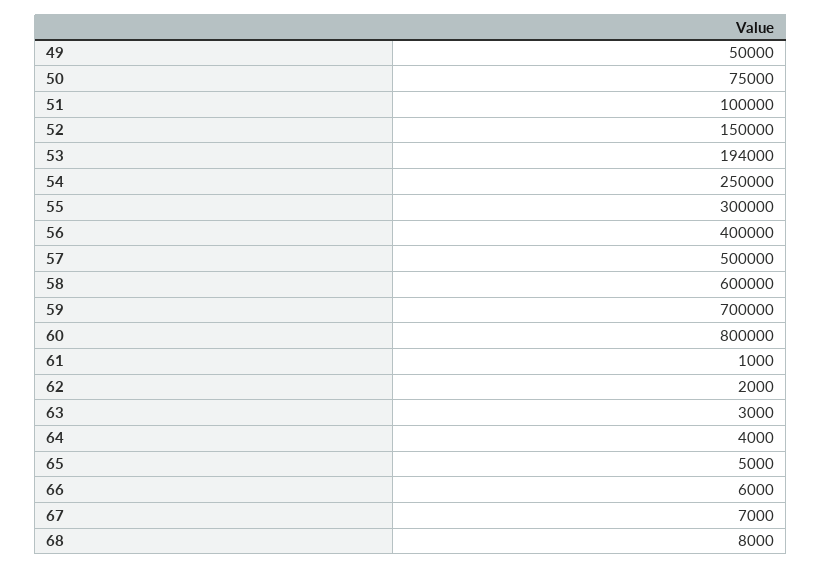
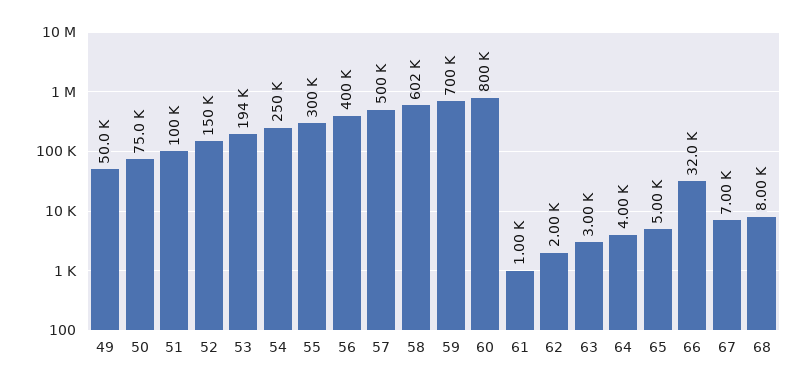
  {
    "49": 50000,
    "50": 75000,
    "51": 100000,
    "52": 150000,
    "53": 194000,
    "54": 250000,
    "55": 300000,
    "56": 400000,
    "57": 500000,
-   "58": 600000,
+   "58": 602000,
    "59": 700000,
    "60": 800000,
    "61": 1000,
    "62": 2000,
    "63": 3000,
    "64": 4000,
    "65": 5000,
-   "66": 6000,
+   "66": 32000,
    "67": 7000,
    "68": 8000
  }

